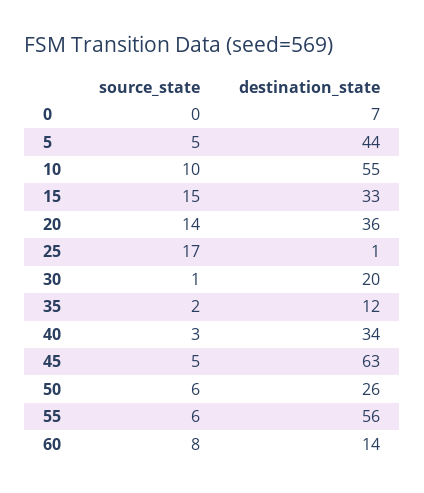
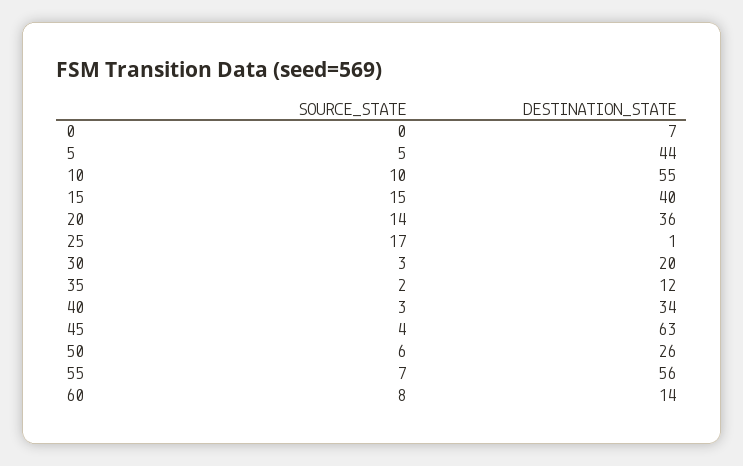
  {
    "source_state": {
      "0": 0,
      "5": 5,
      "10": 10,
      "15": 15,
      "20": 14,
      "25": 17,
-     "30": 1,
+     "30": 3,
      "35": 2,
      "40": 3,
-     "45": 5,
+     "45": 4,
      "50": 6,
-     "55": 6,
+     "55": 7,
      "60": 8
    },
    "destination_state": {
      "0": 7,
      "5": 44,
      "10": 55,
-     "15": 33,
+     "15": 40,
      "20": 36,
      "25": 1,
      "30": 20,
      "35": 12,
      "40": 34,
      "45": 63,
      "50": 26,
      "55": 56,
      "60": 14
    }
  }

